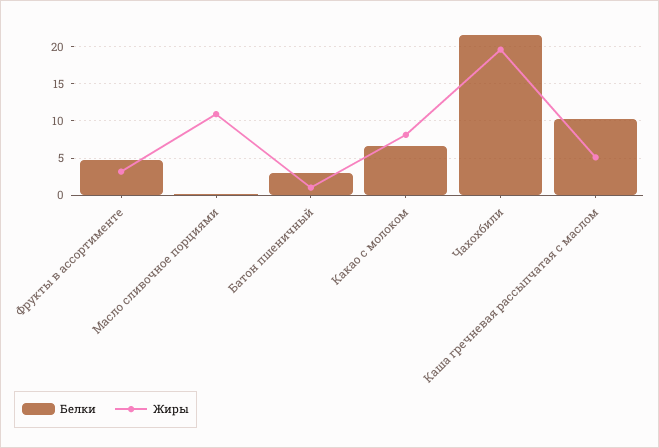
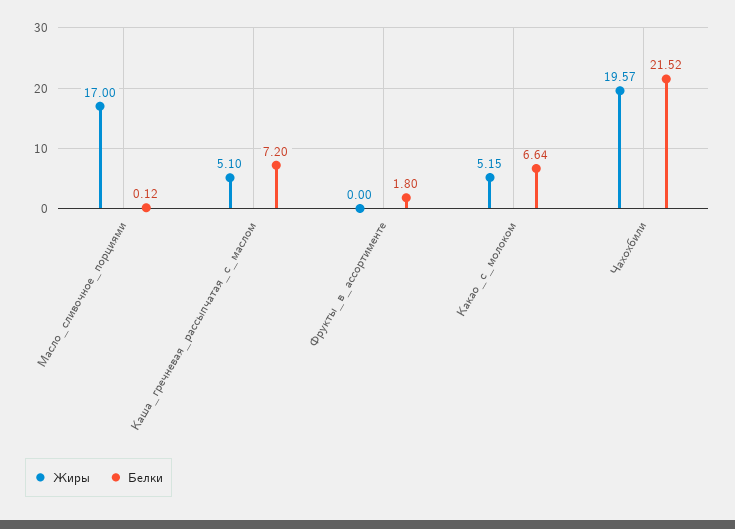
  {
    "Белки": {
-     "Фрукты в ассортименте": 5,
+     "Фрукты в ассортименте": 1.8,
      "Масло сливочное порциями": 0.12,
-     "Батон пшеничный": 3,
      "Какао с молоком": 6.64,
      "Чахохбили": 21.52,
-     "Каша гречневая рассыпчатая с маслом": 10
+     "Каша гречневая рассыпчатая с маслом": 7.2
    },
    "Жиры": {
-     "Фрукты в ассортименте": 3,
+     "Фрукты в ассортименте": 0,
-     "Масло сливочное порциями": 11,
+     "Масло сливочное порциями": 17,
-     "Батон пшеничный": 1,
-     "Какао с молоком": 8,
+     "Какао с молоком": 5.15,
      "Чахохбили": 19.57,
      "Каша гречневая рассыпчатая с маслом": 5.1
    }
  }

